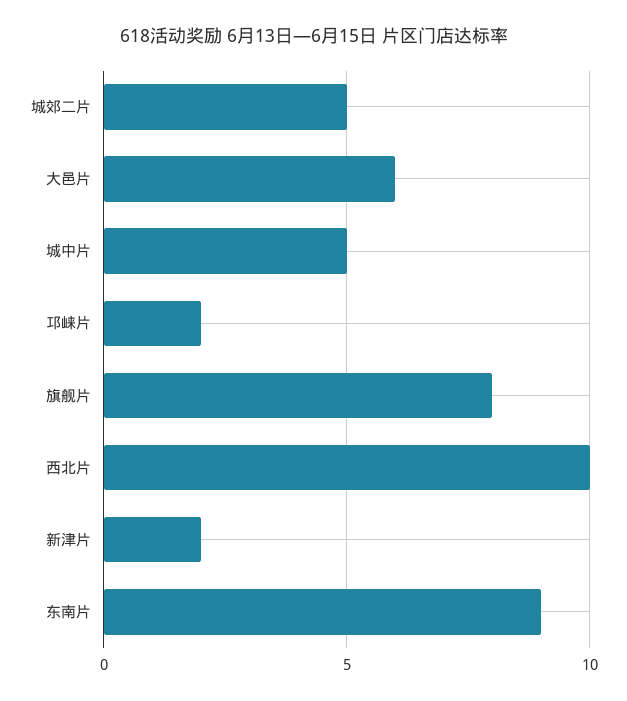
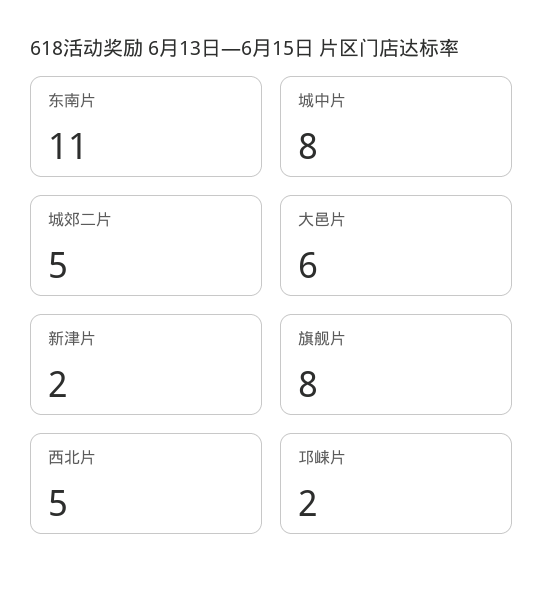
  {
    "城郊二片": 5,
    "大邑片": 6,
-   "城中片": 5,
+   "城中片": 8,
    "邛崃片": 2,
    "旗舰片": 8,
-   "西北片": 10,
+   "西北片": 5,
    "新津片": 2,
-   "东南片": 9
+   "东南片": 11
  }

